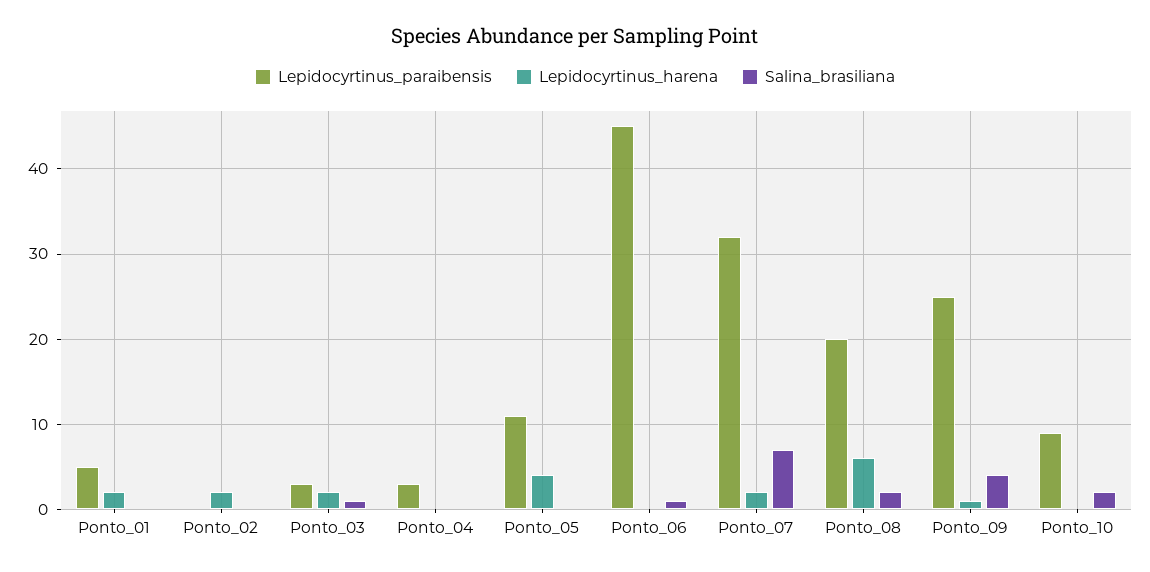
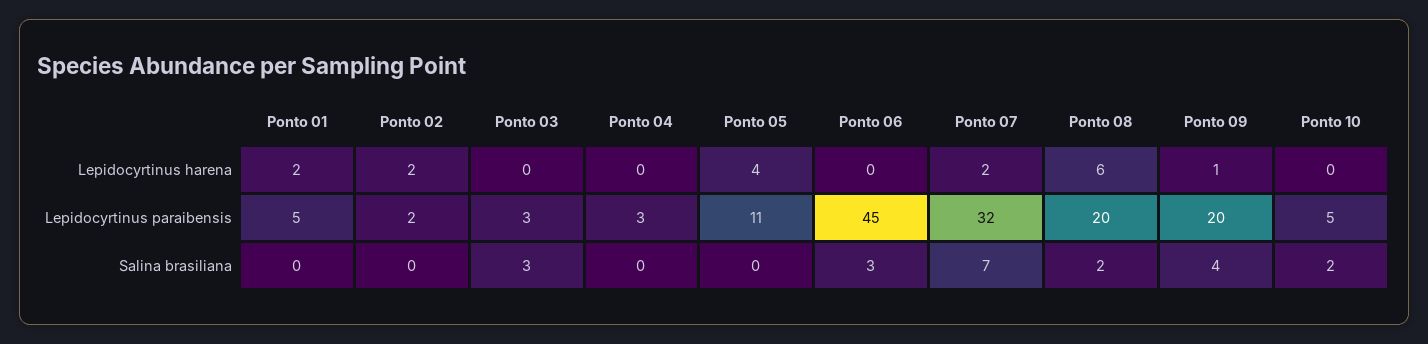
  {
    "Lepidocyrtinus_paraibensis": {
      "Ponto_01": 5,
-     "Ponto_02": 0,
+     "Ponto_02": 2,
      "Ponto_03": 3,
      "Ponto_04": 3,
      "Ponto_05": 11,
      "Ponto_06": 45,
      "Ponto_07": 32,
      "Ponto_08": 20,
-     "Ponto_09": 25,
+     "Ponto_09": 20,
-     "Ponto_10": 9
+     "Ponto_10": 5
    },
    "Lepidocyrtinus_harena": {
      "Ponto_01": 2,
      "Ponto_02": 2,
-     "Ponto_03": 2,
+     "Ponto_03": 0,
      "Ponto_04": 0,
      "Ponto_05": 4,
      "Ponto_06": 0,
      "Ponto_07": 2,
      "Ponto_08": 6,
      "Ponto_09": 1,
      "Ponto_10": 0
    },
    "Salina_brasiliana": {
      "Ponto_01": 0,
      "Ponto_02": 0,
-     "Ponto_03": 1,
+     "Ponto_03": 3,
      "Ponto_04": 0,
      "Ponto_05": 0,
-     "Ponto_06": 1,
+     "Ponto_06": 3,
      "Ponto_07": 7,
      "Ponto_08": 2,
      "Ponto_09": 4,
      "Ponto_10": 2
    }
  }

